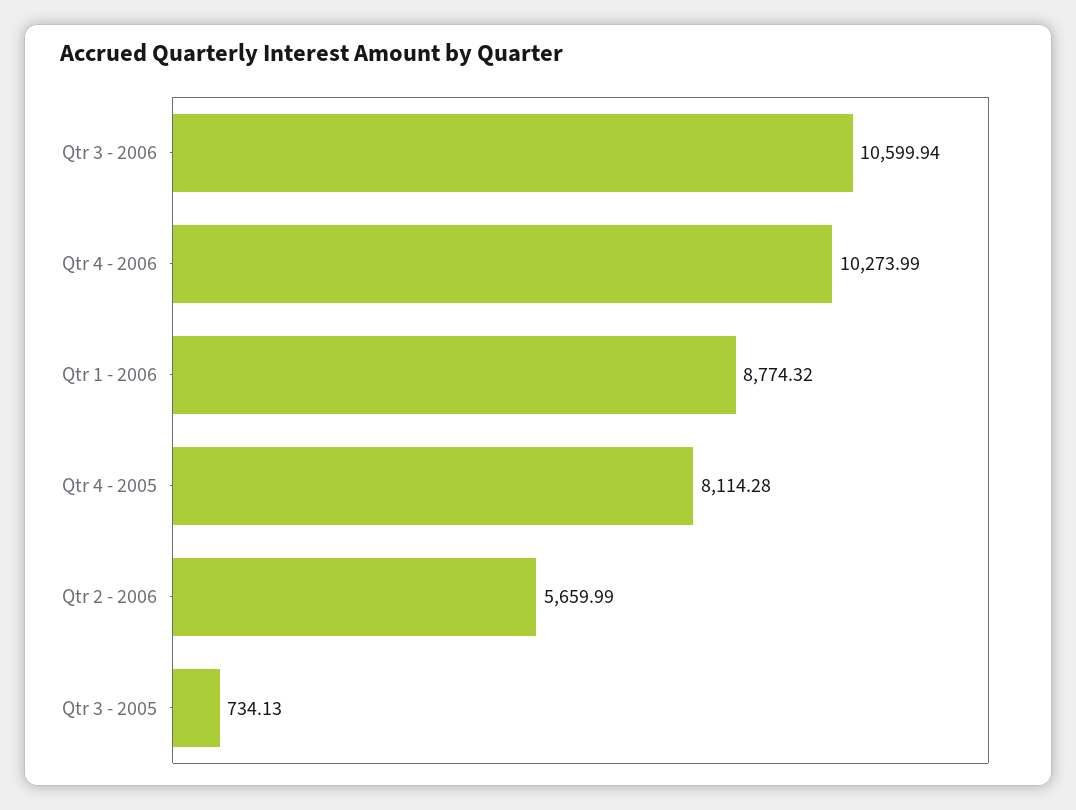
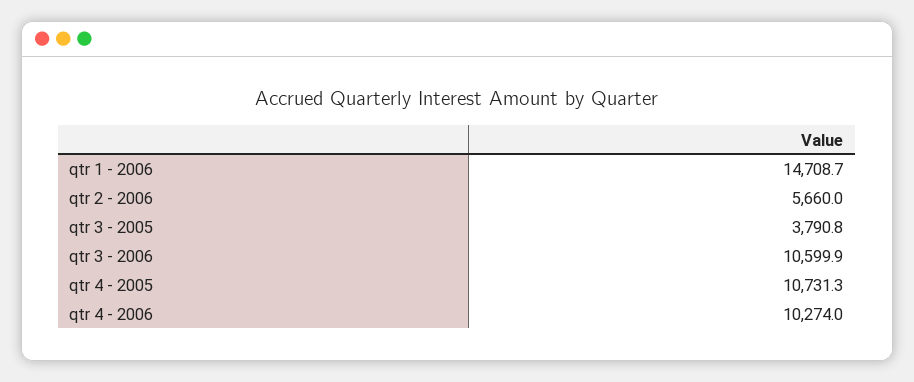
  {
    "Qtr 3 - 2006": 10599.94,
    "Qtr 4 - 2006": 10273.99,
-   "Qtr 1 - 2006": 8774.32,
+   "Qtr 1 - 2006": 14708.7,
-   "Qtr 4 - 2005": 8114.28,
+   "Qtr 4 - 2005": 10731.3,
    "Qtr 2 - 2006": 5659.99,
-   "Qtr 3 - 2005": 734.13
+   "Qtr 3 - 2005": 3790.8
  }

